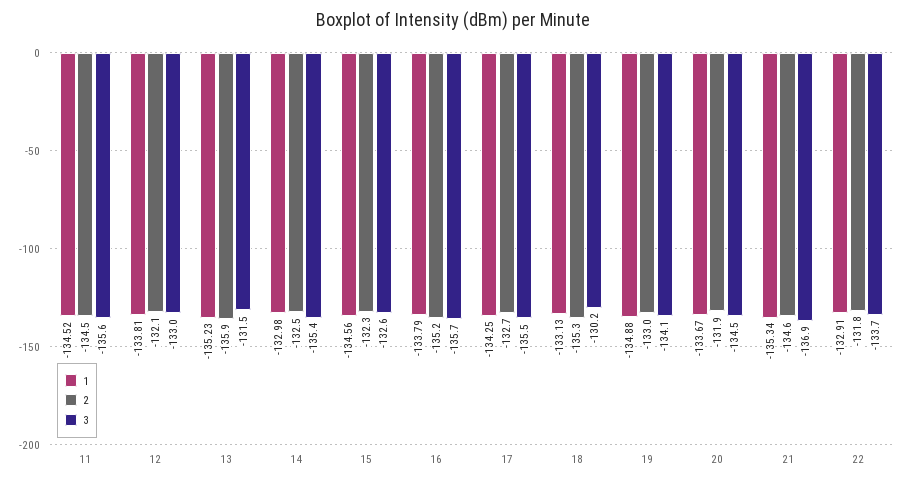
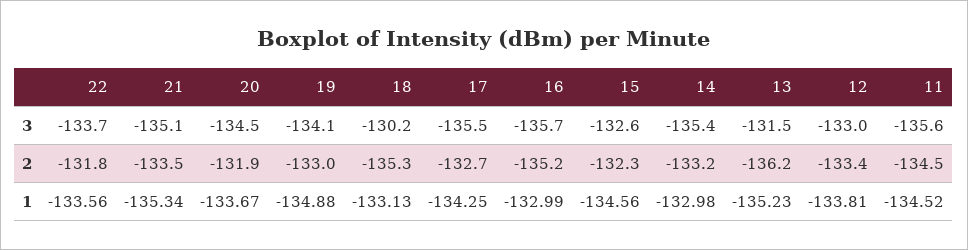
  {
    "1": {
      "11": -134.52,
      "12": -133.81,
      "13": -135.23,
      "14": -132.98,
      "15": -134.56,
-     "16": -133.79,
+     "16": -132.99,
      "17": -134.25,
      "18": -133.13,
      "19": -134.88,
      "20": -133.67,
      "21": -135.34,
-     "22": -132.91
+     "22": -133.56
    },
    "2": {
      "11": -134.5,
-     "12": -132.1,
+     "12": -133.4,
-     "13": -135.9,
+     "13": -136.2,
-     "14": -132.5,
+     "14": -133.2,
      "15": -132.3,
      "16": -135.2,
      "17": -132.7,
      "18": -135.3,
      "19": -133,
      "20": -131.9,
-     "21": -134.6,
+     "21": -133.5,
      "22": -131.8
    },
    "3": {
      "11": -135.6,
      "12": -133,
      "13": -131.5,
      "14": -135.4,
      "15": -132.6,
      "16": -135.7,
      "17": -135.5,
      "18": -130.2,
      "19": -134.1,
      "20": -134.5,
-     "21": -136.9,
+     "21": -135.1,
      "22": -133.7
    }
  }

